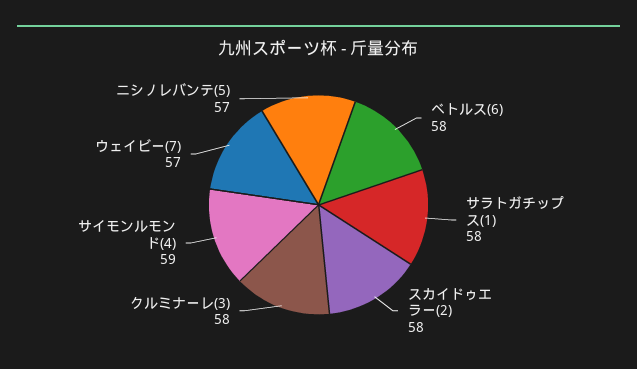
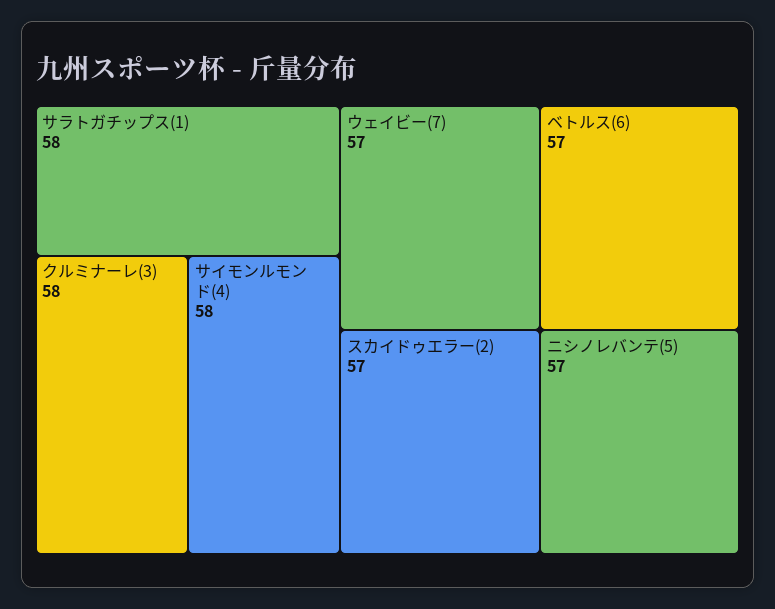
  {
-   "ベトルス(6)": 58,
+   "ベトルス(6)": 57,
    "サラトガチップス(1)": 58,
-   "スカイドゥエラー(2)": 58,
+   "スカイドゥエラー(2)": 57,
    "クルミナーレ(3)": 58,
-   "サイモンルモンド(4)": 59,
+   "サイモンルモンド(4)": 58,
    "ウェイビー(7)": 57,
    "ニシノレバンテ(5)": 57
  }

